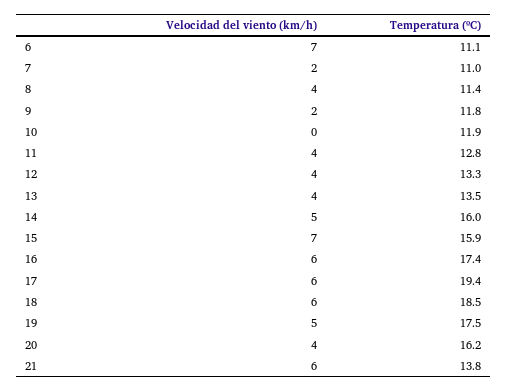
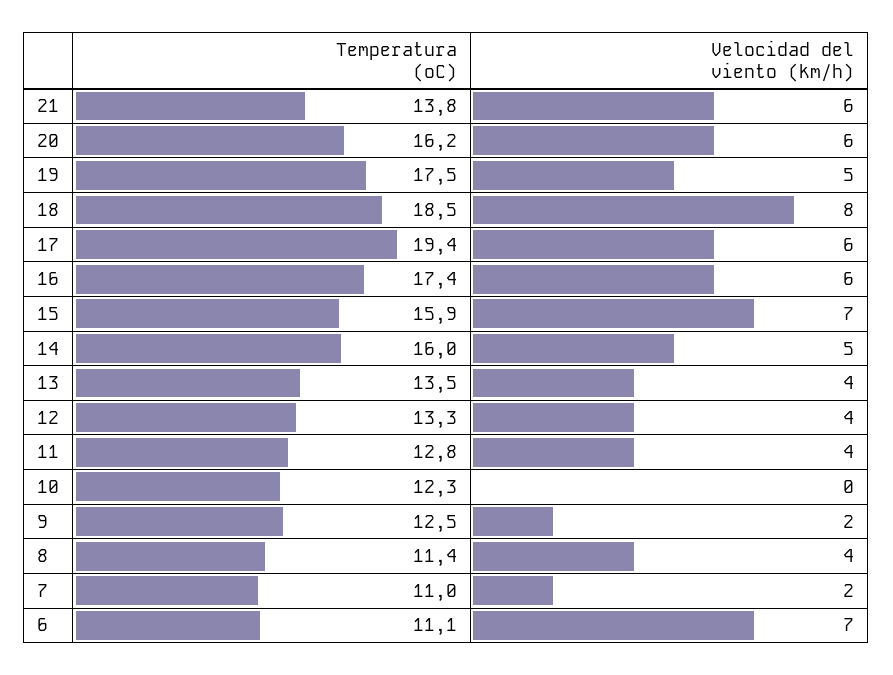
  {
    "Velocidad del viento (km/h)": {
      "6": 7,
      "7": 2,
      "8": 4,
      "9": 2,
      "10": 0,
      "11": 4,
      "12": 4,
      "13": 4,
      "14": 5,
      "15": 7,
      "16": 6,
      "17": 6,
-     "18": 6,
+     "18": 8,
      "19": 5,
-     "20": 4,
+     "20": 6,
      "21": 6
    },
    "Temperatura (ºC)": {
      "6": 11.1,
      "7": 11,
      "8": 11.4,
-     "9": 11.8,
+     "9": 12.5,
-     "10": 11.9,
+     "10": 12.3,
      "11": 12.8,
      "12": 13.3,
      "13": 13.5,
      "14": 16,
      "15": 15.9,
      "16": 17.4,
      "17": 19.4,
      "18": 18.5,
      "19": 17.5,
      "20": 16.2,
      "21": 13.8
    }
  }

